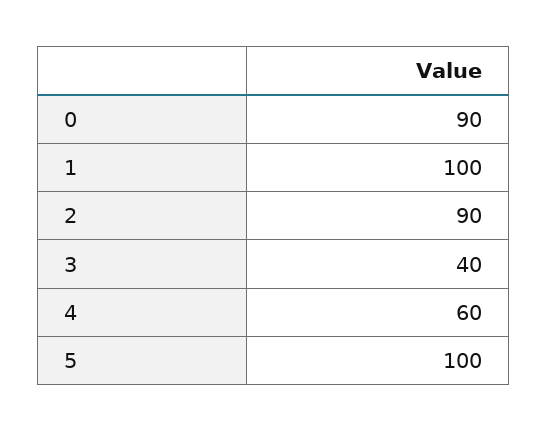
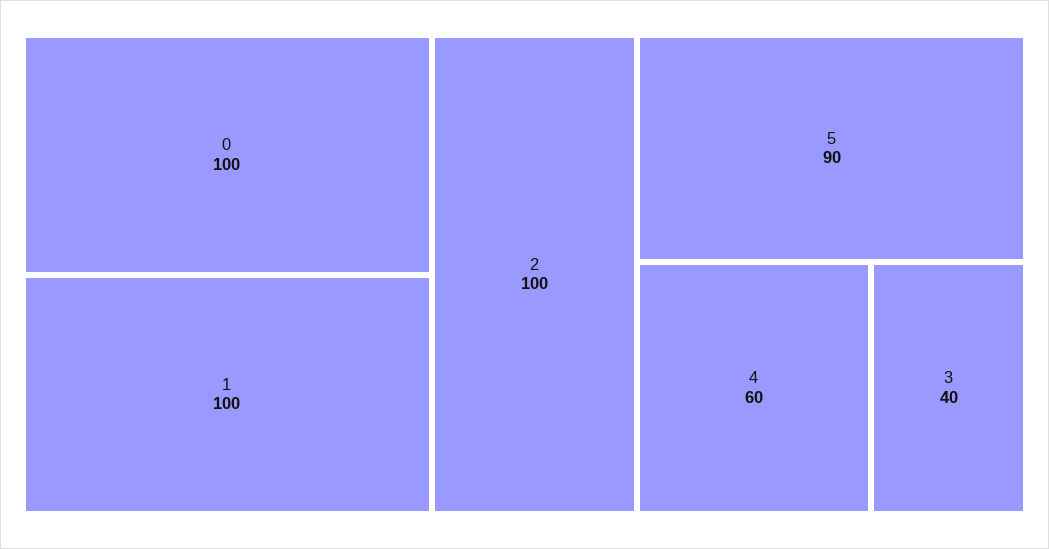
  {
-   "0": 90,
+   "0": 100,
    "1": 100,
-   "2": 90,
+   "2": 100,
    "3": 40,
    "4": 60,
-   "5": 100
+   "5": 90
  }

